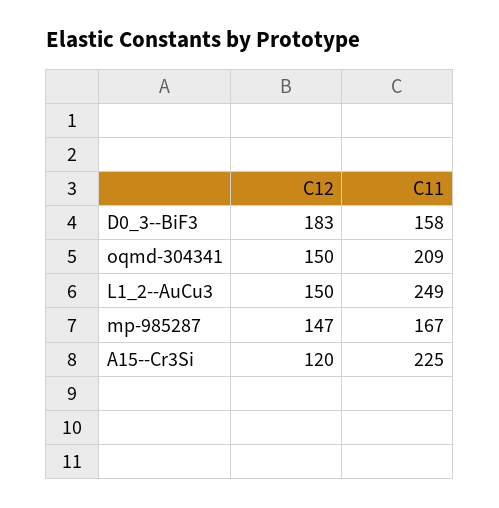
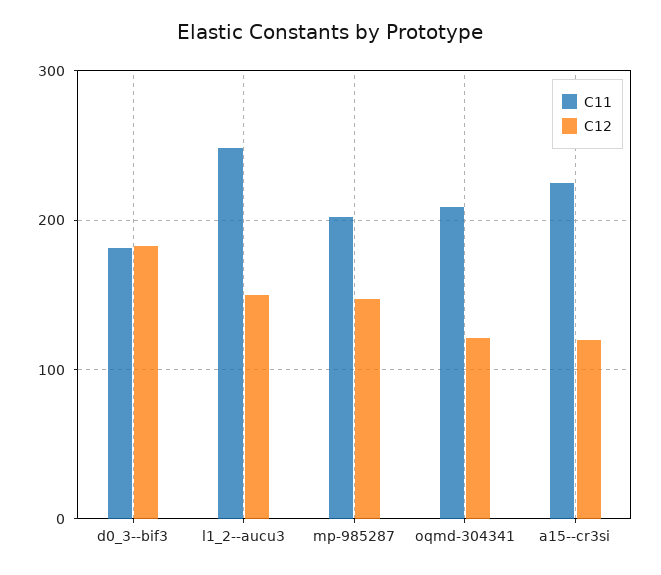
  {
    "C12": {
      "D0_3--BiF3": 183,
-     "oqmd-304341": 150,
+     "oqmd-304341": 120,
      "L1_2--AuCu3": 150,
      "mp-985287": 147,
      "A15--Cr3Si": 120
    },
    "C11": {
-     "D0_3--BiF3": 158,
+     "D0_3--BiF3": 180,
      "oqmd-304341": 209,
      "L1_2--AuCu3": 249,
-     "mp-985287": 167,
+     "mp-985287": 200,
      "A15--Cr3Si": 225
    }
  }

